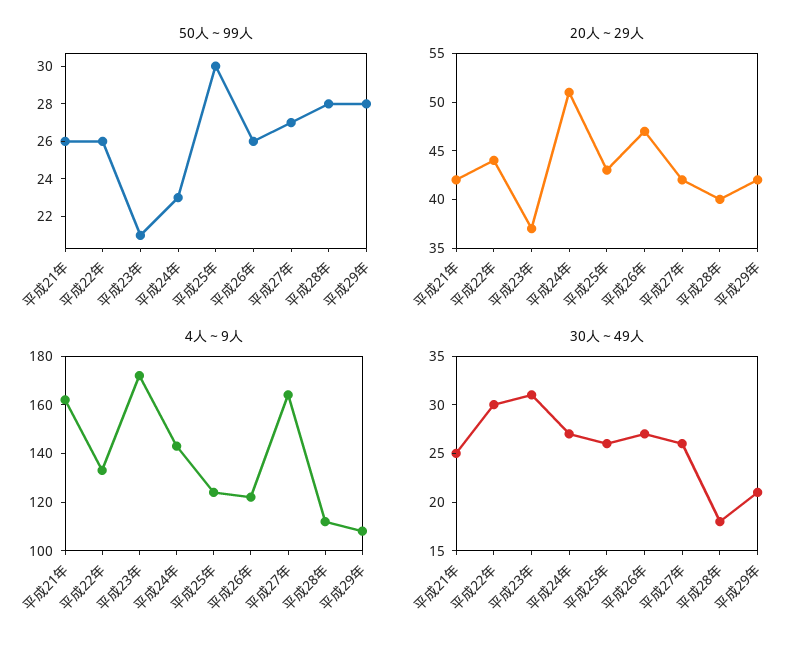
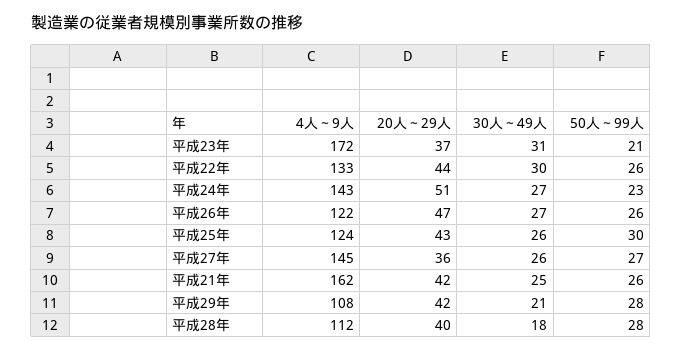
  {
    "50人～99人": {
      "平成21年": 26,
      "平成22年": 26,
      "平成23年": 21,
      "平成24年": 23,
      "平成25年": 30,
      "平成26年": 26,
      "平成27年": 27,
      "平成28年": 28,
      "平成29年": 28
    },
    "20人～29人": {
      "平成21年": 42,
      "平成22年": 44,
      "平成23年": 37,
      "平成24年": 51,
      "平成25年": 43,
      "平成26年": 47,
-     "平成27年": 42,
+     "平成27年": 36,
      "平成28年": 40,
      "平成29年": 42
    },
    "4人～9人": {
      "平成21年": 162,
      "平成22年": 133,
      "平成23年": 172,
      "平成24年": 143,
      "平成25年": 124,
      "平成26年": 122,
-     "平成27年": 165,
+     "平成27年": 145,
      "平成28年": 112,
      "平成29年": 108
    },
    "30人～49人": {
      "平成21年": 25,
      "平成22年": 30,
      "平成23年": 31,
      "平成24年": 27,
      "平成25年": 26,
      "平成26年": 27,
      "平成27年": 26,
      "平成28年": 18,
      "平成29年": 21
    }
  }

